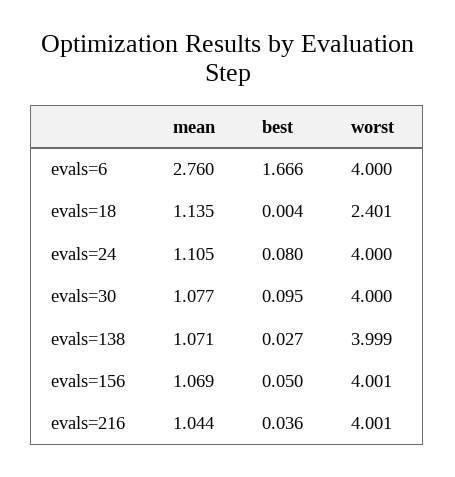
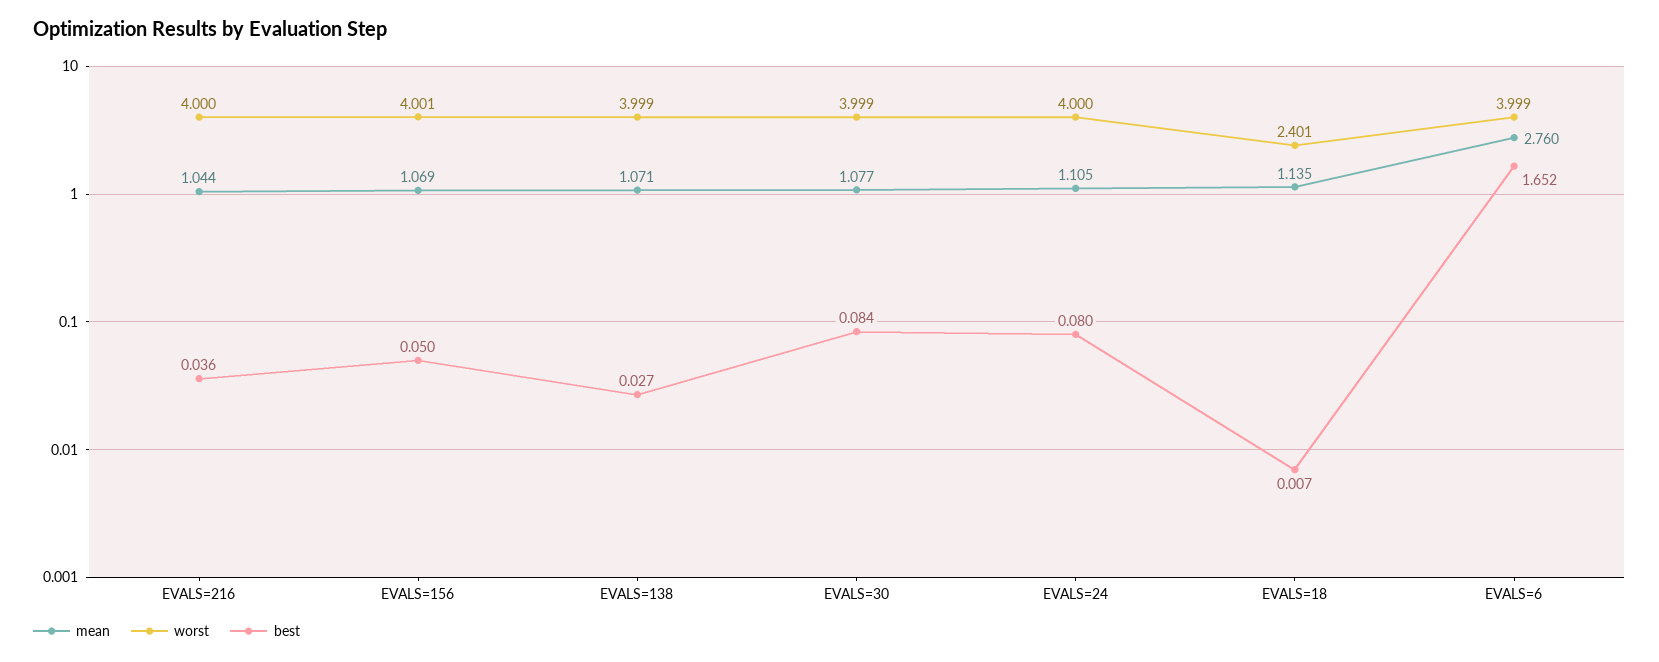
  {
    "mean": {
      "evals=6": 2.76,
      "evals=18": 1.135,
      "evals=24": 1.105,
      "evals=30": 1.077,
      "evals=138": 1.071,
      "evals=156": 1.069,
      "evals=216": 1.044
    },
    "best": {
-     "evals=6": 1.666,
+     "evals=6": 1.652,
-     "evals=18": 0.004,
+     "evals=18": 0.007,
      "evals=24": 0.08,
-     "evals=30": 0.095,
+     "evals=30": 0.084,
      "evals=138": 0.027,
      "evals=156": 0.05,
      "evals=216": 0.036
    },
    "worst": {
-     "evals=6": 4,
+     "evals=6": 3.999,
      "evals=18": 2.401,
      "evals=24": 4,
-     "evals=30": 4,
+     "evals=30": 3.999,
      "evals=138": 3.999,
      "evals=156": 4.001,
-     "evals=216": 4.001
+     "evals=216": 4
    }
  }

